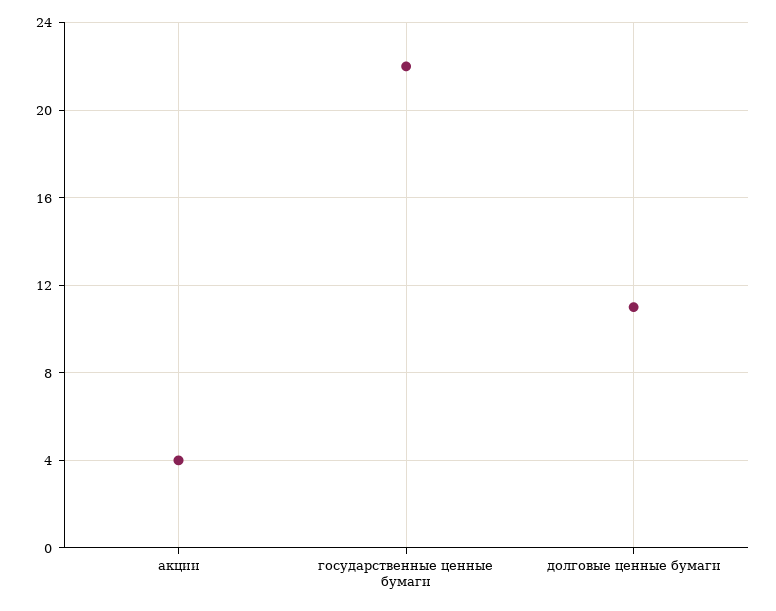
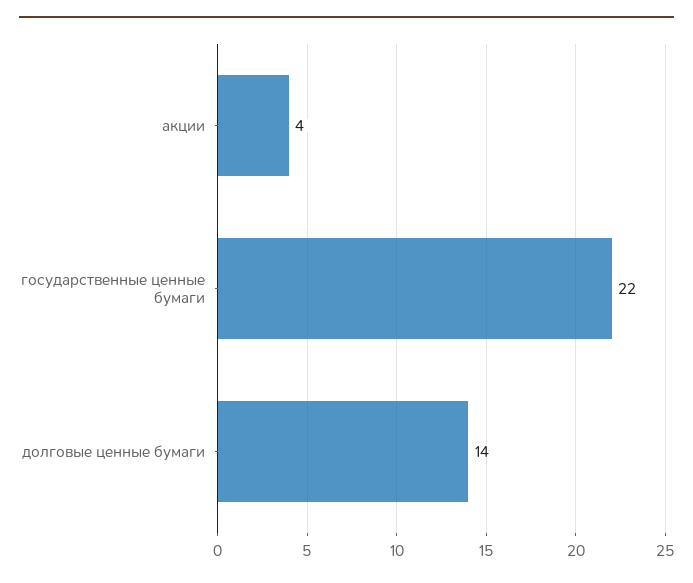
  {
    "акции": 4,
    "государственные ценные бумаги": 22,
-   "долговые ценные бумаги": 11
+   "долговые ценные бумаги": 14
  }

